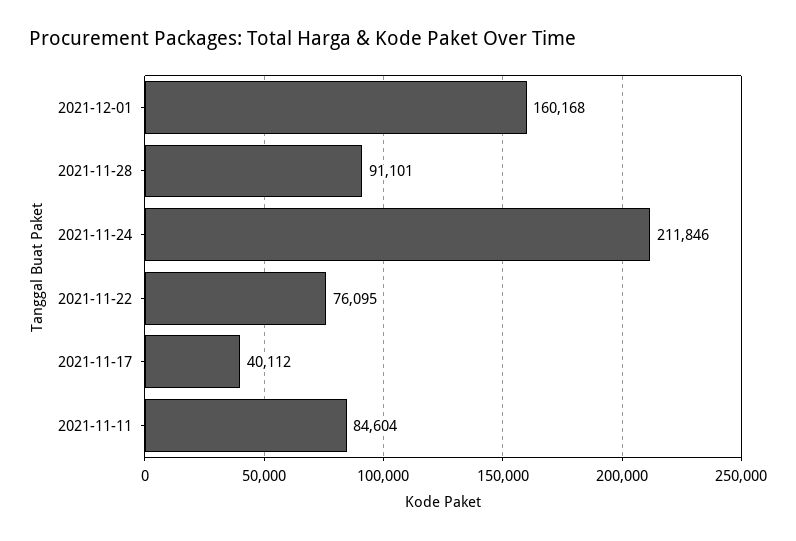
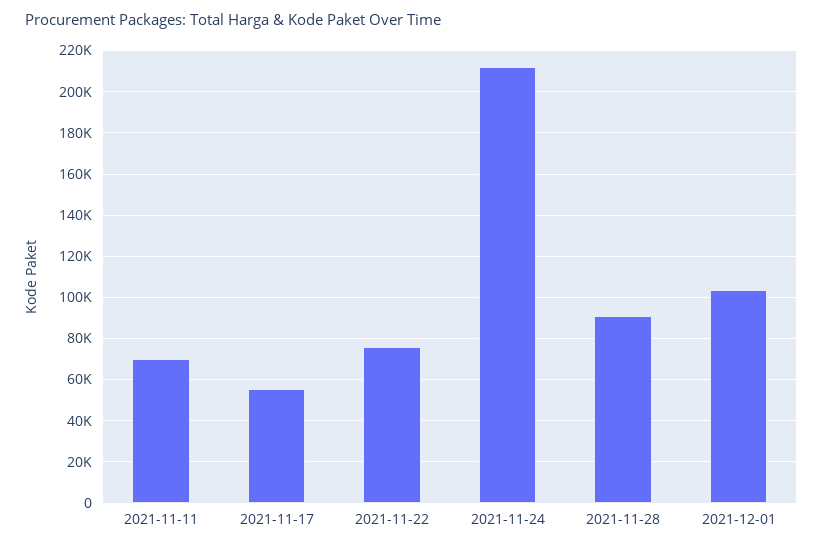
  {
-   "2021-12-01": 160168,
+   "2021-12-01": 105000,
    "2021-11-28": 91101,
    "2021-11-24": 211846,
    "2021-11-22": 76095,
-   "2021-11-17": 40112,
+   "2021-11-17": 55000,
-   "2021-11-11": 84604
+   "2021-11-11": 70000
  }

